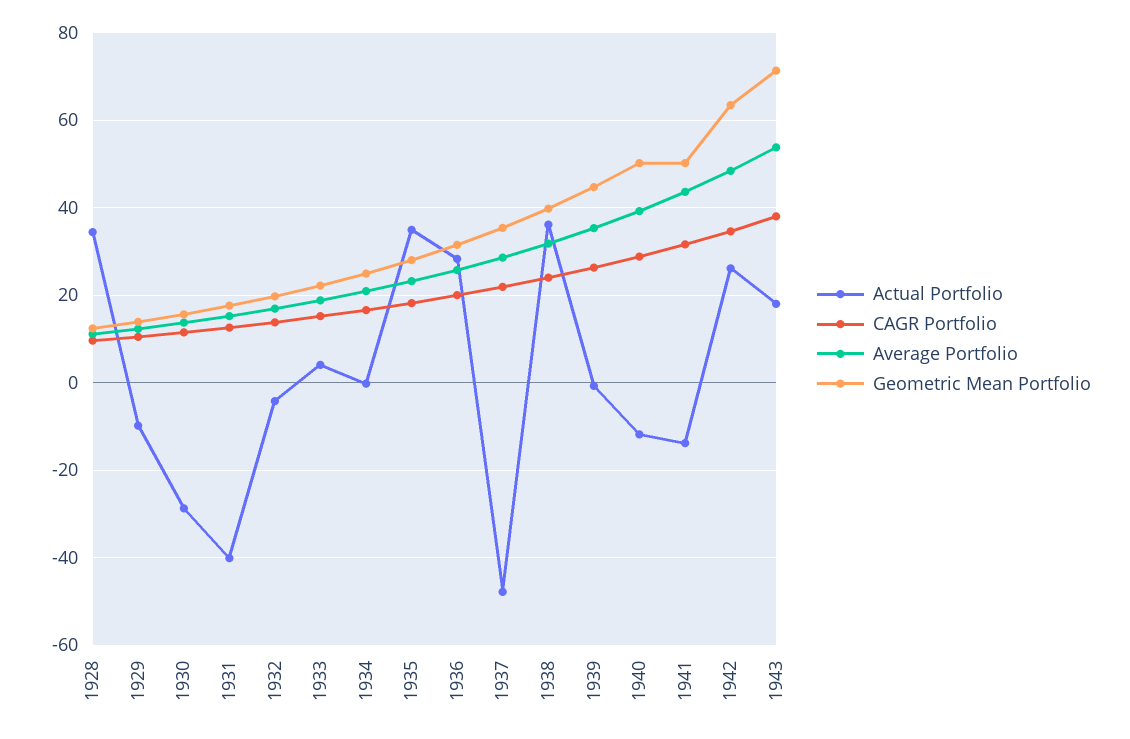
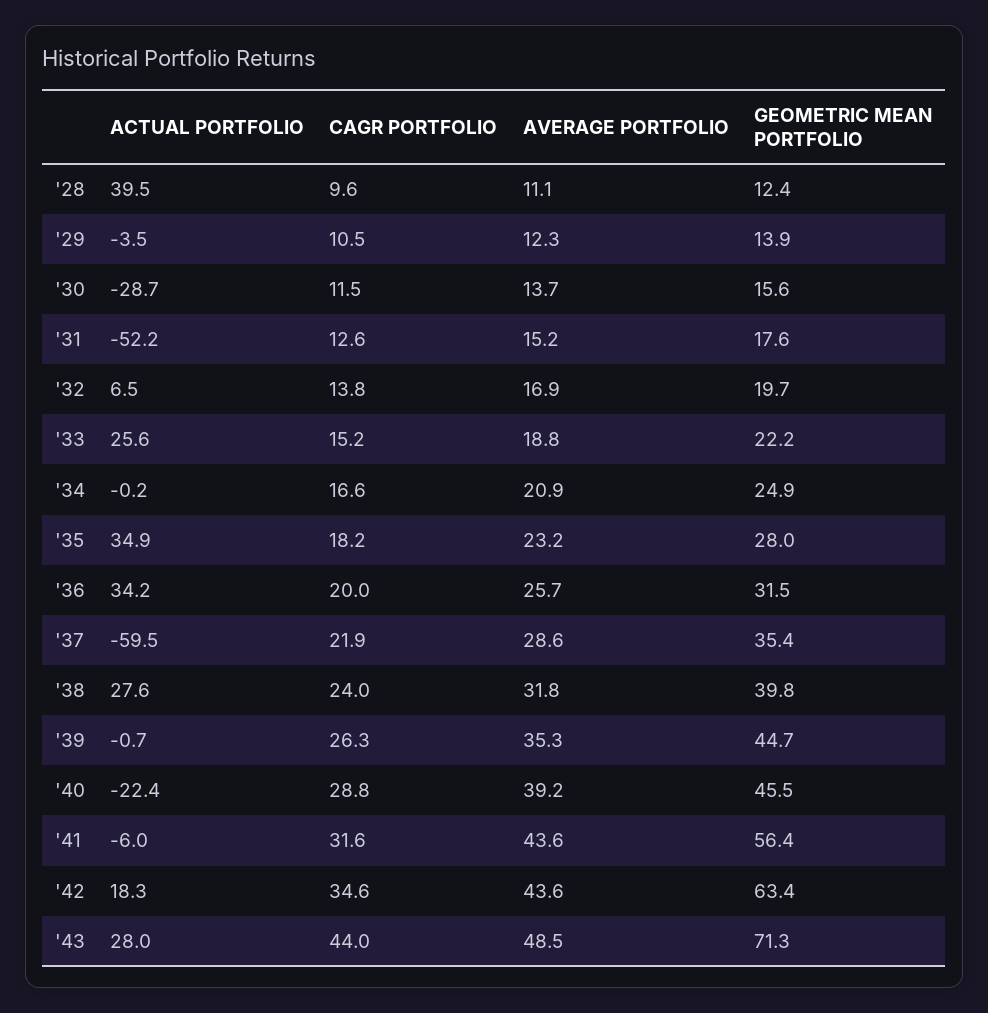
  {
    "Actual Portfolio": {
-     "1928": 34,
+     "1928": 39.5,
-     "1929": -10,
+     "1929": -3.5,
      "1930": -28.7,
-     "1931": -40,
+     "1931": -52.2,
-     "1932": -4,
+     "1932": 6.5,
-     "1933": 4,
+     "1933": 25.6,
      "1934": -0.2,
      "1935": 34.9,
-     "1936": 28,
+     "1936": 34.2,
-     "1937": -48,
+     "1937": -59.5,
-     "1938": 36,
+     "1938": 27.6,
      "1939": -0.7,
-     "1940": -12,
+     "1940": -22.4,
-     "1941": -14,
+     "1941": -6,
-     "1942": 26,
+     "1942": 18.3,
-     "1943": 18
+     "1943": 28
    },
    "CAGR Portfolio": {
      "1928": 9.6,
      "1929": 10.5,
      "1930": 11.5,
      "1931": 12.6,
      "1932": 13.8,
      "1933": 15.2,
      "1934": 16.6,
      "1935": 18.2,
      "1936": 20,
      "1937": 21.9,
      "1938": 24,
      "1939": 26.3,
      "1940": 28.8,
      "1941": 31.6,
      "1942": 34.6,
-     "1943": 38
+     "1943": 44
    },
    "Average Portfolio": {
      "1928": 11.1,
      "1929": 12.3,
      "1930": 13.7,
      "1931": 15.2,
      "1932": 16.9,
      "1933": 18.8,
      "1934": 20.9,
      "1935": 23.2,
      "1936": 25.7,
      "1937": 28.6,
      "1938": 31.8,
      "1939": 35.3,
      "1940": 39.2,
      "1941": 43.6,
-     "1942": 48,
+     "1942": 43.6,
-     "1943": 54
+     "1943": 48.5
    },
    "Geometric Mean Portfolio": {
      "1928": 12.4,
      "1929": 13.9,
      "1930": 15.6,
      "1931": 17.6,
      "1932": 19.7,
      "1933": 22.2,
      "1934": 24.9,
      "1935": 28,
      "1936": 31.5,
      "1937": 35.4,
      "1938": 39.8,
      "1939": 44.7,
-     "1940": 50,
+     "1940": 45.5,
-     "1941": 50,
+     "1941": 56.4,
      "1942": 63.4,
      "1943": 71.3
    }
  }

